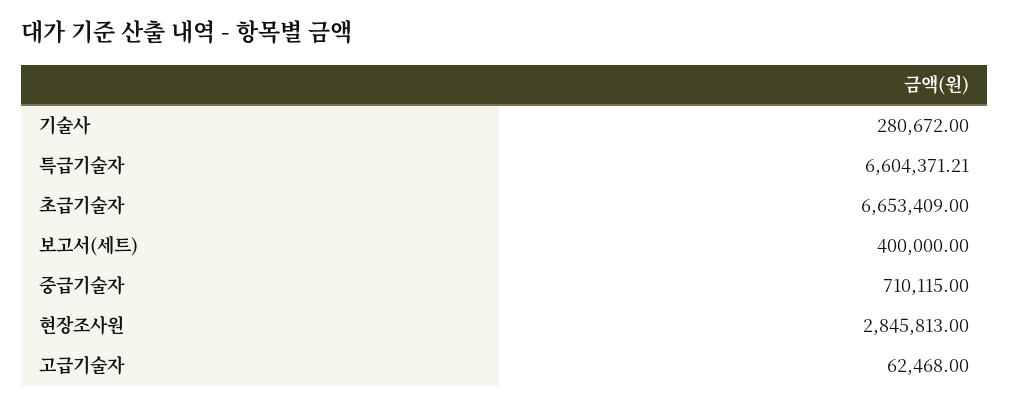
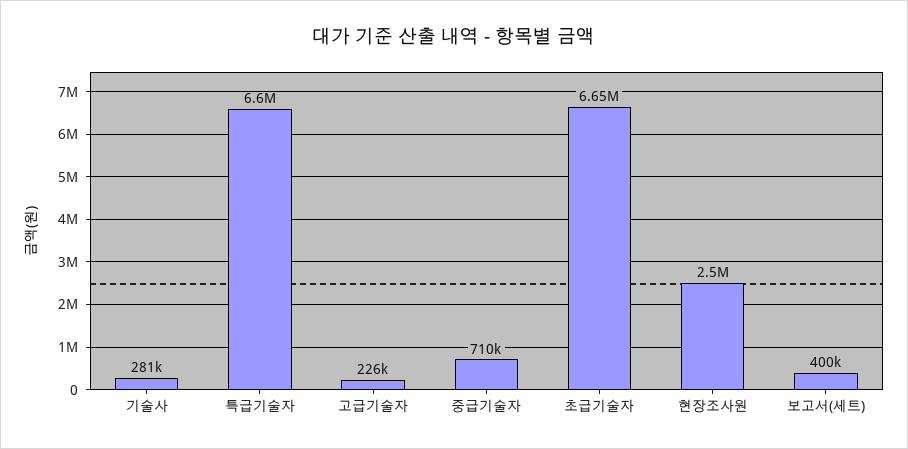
  {
    "기술사": 280672,
    "특급기술자": 6604371.21,
    "초급기술자": 6653409,
    "보고서(세트)": 400000,
    "중급기술자": 710115,
-   "현장조사원": 2845813,
+   "현장조사원": 2500000,
-   "고급기술자": 62468
+   "고급기술자": 226000
  }

